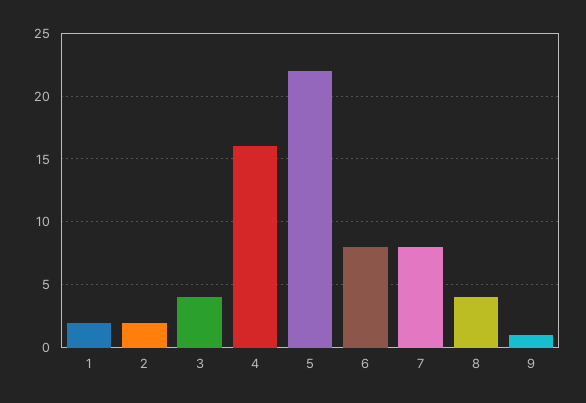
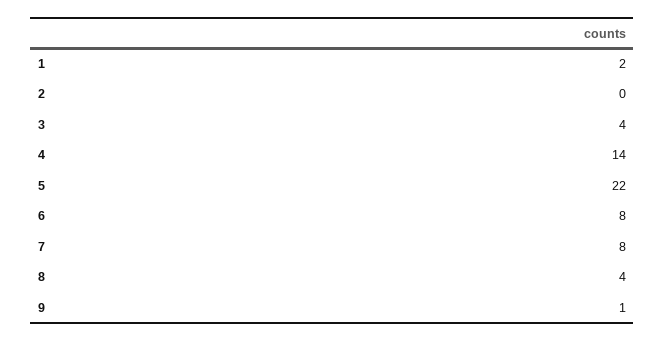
  {
    "1": 2,
-   "2": 2,
+   "2": 0,
    "3": 4,
-   "4": 16,
+   "4": 14,
    "5": 22,
    "6": 8,
    "7": 8,
    "8": 4,
    "9": 1
  }

